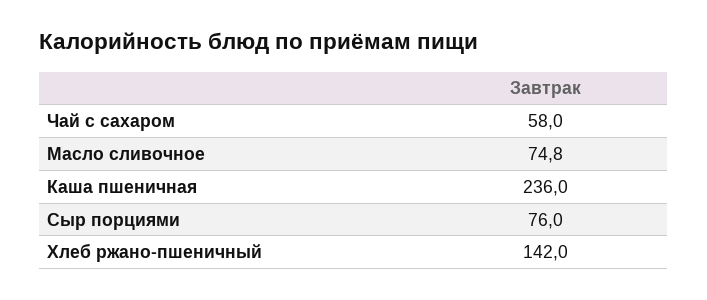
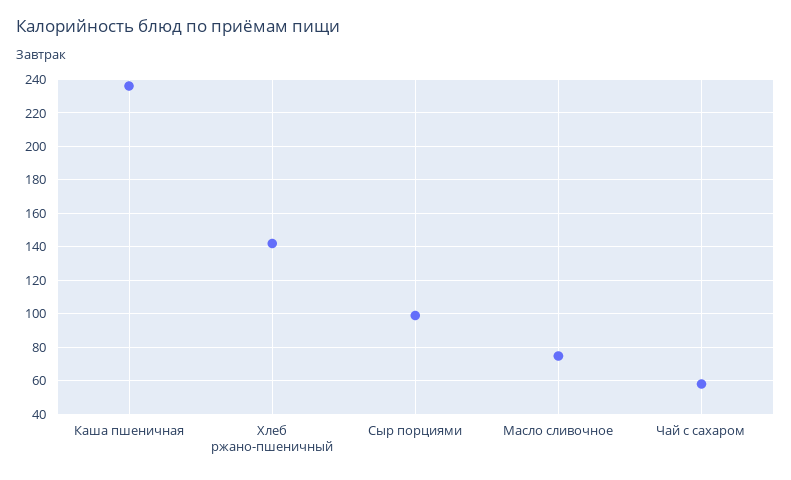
  {
    "Чай с сахаром": 58,
    "Масло сливочное": 74.8,
    "Каша пшеничная": 236,
-   "Сыр порциями": 76,
+   "Сыр порциями": 100,
    "Хлеб ржано-пшеничный": 142
  }

